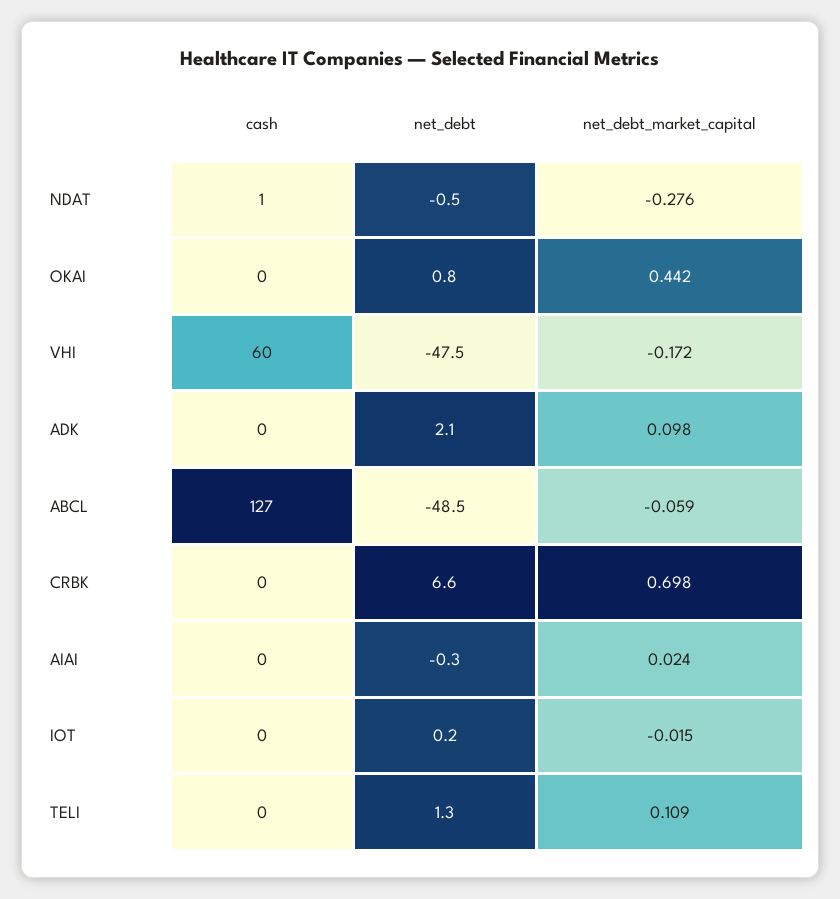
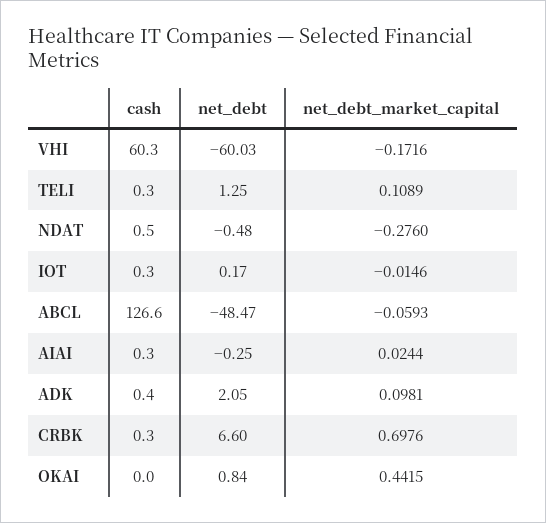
  {
    "cash": {
      "NDAT": 0.5,
      "OKAI": 0,
      "VHI": 60.3,
      "ADK": 0.4,
      "ABCL": 126.6,
      "CRBK": 0.3,
      "AIAI": 0.3,
      "IOT": 0.3,
      "TELI": 0.3
    },
    "net_debt": {
      "NDAT": -0.48,
      "OKAI": 0.84,
-     "VHI": -47.5,
+     "VHI": -60.03,
      "ADK": 2.05,
      "ABCL": -48.47,
      "CRBK": 6.6,
      "AIAI": -0.25,
      "IOT": 0.17,
      "TELI": 1.25
    },
    "net_debt_market_capital": {
      "NDAT": -0.276,
      "OKAI": 0.4415,
      "VHI": -0.1716,
      "ADK": 0.0981,
      "ABCL": -0.0593,
      "CRBK": 0.6976,
      "AIAI": 0.0244,
      "IOT": -0.0146,
      "TELI": 0.1089
    }
  }

